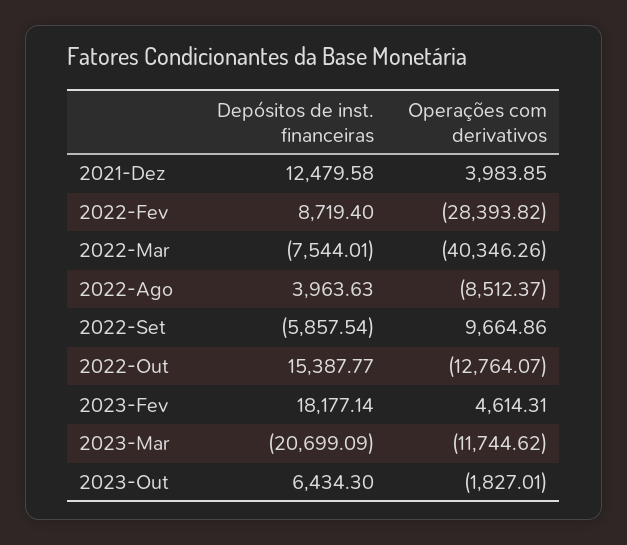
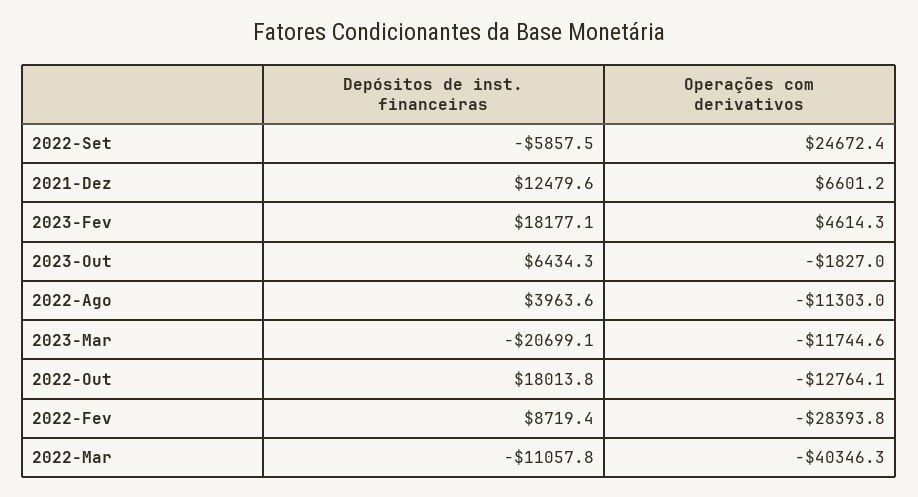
  {
    "Depósitos de inst. financeiras": {
      "2021-Dez": 12479.58,
      "2022-Fev": 8719.4,
-     "2022-Mar": -7544.01,
+     "2022-Mar": -11057.8,
      "2022-Ago": 3963.63,
      "2022-Set": -5857.54,
-     "2022-Out": 15387.77,
+     "2022-Out": 18013.8,
      "2023-Fev": 18177.14,
      "2023-Mar": -20699.09,
      "2023-Out": 6434.3
    },
    "Operações com derivativos": {
-     "2021-Dez": 3983.85,
+     "2021-Dez": 6601.2,
      "2022-Fev": -28393.82,
      "2022-Mar": -40346.26,
-     "2022-Ago": -8512.37,
+     "2022-Ago": -11303,
-     "2022-Set": 9664.86,
+     "2022-Set": 24672.4,
      "2022-Out": -12764.07,
      "2023-Fev": 4614.31,
      "2023-Mar": -11744.62,
      "2023-Out": -1827.01
    }
  }

